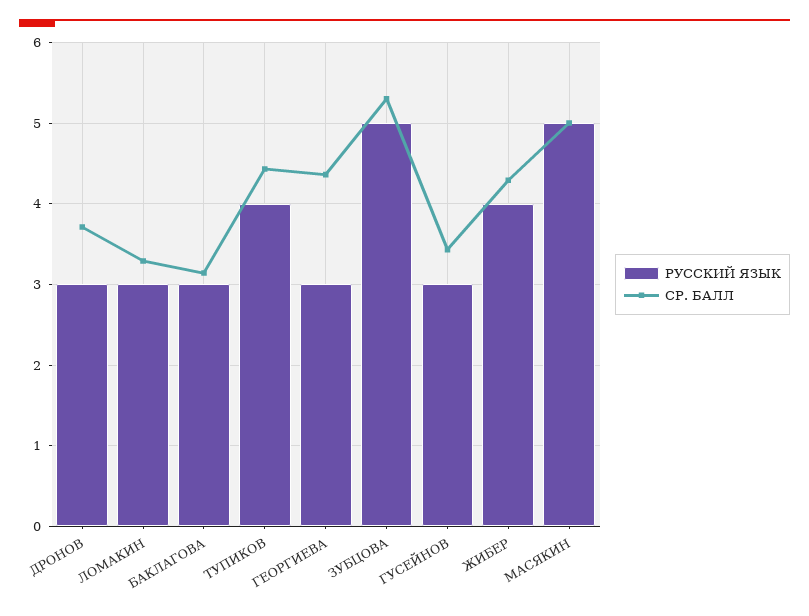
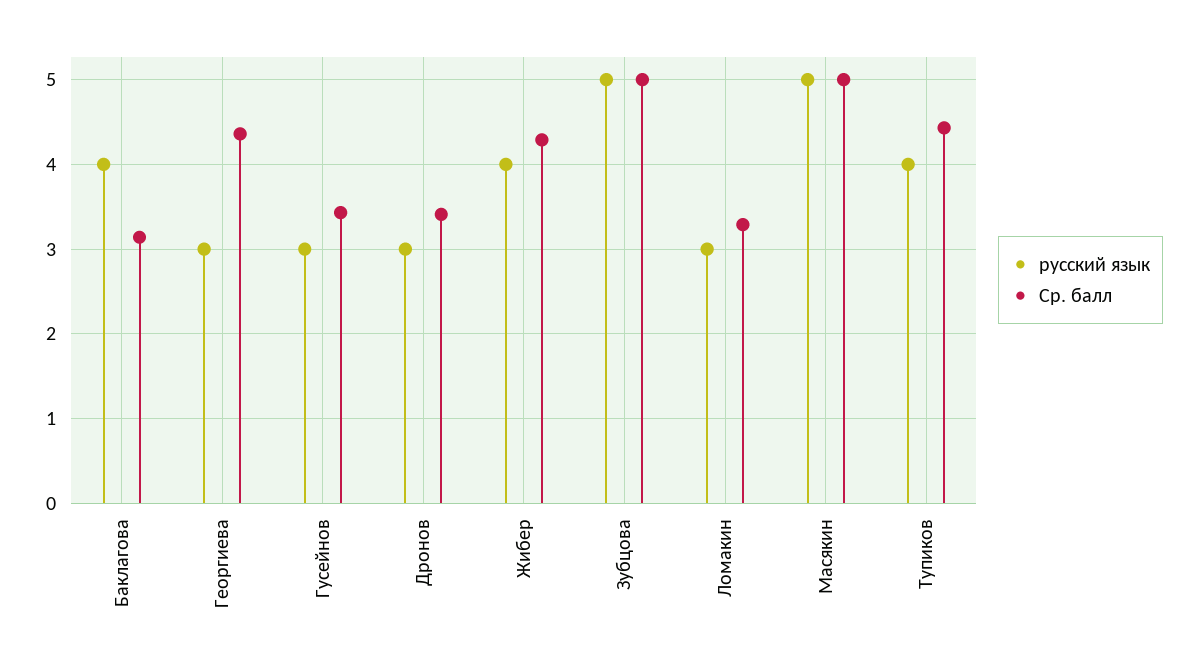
  {
    "РУССКИЙ ЯЗЫК": {
      "ДРОНОВ": 3,
      "ЛОМАКИН": 3,
-     "БАКЛАГОВА": 3,
+     "БАКЛАГОВА": 4,
      "ТУПИКОВ": 4,
      "ГЕОРГИЕВА": 3,
      "ЗУБЦОВА": 5,
      "ГУСЕЙНОВ": 3,
      "ЖИБЕР": 4,
      "МАСЯКИН": 5
    },
    "СР. БАЛЛ": {
-     "ДРОНОВ": 3.7,
+     "ДРОНОВ": 3.4,
      "ЛОМАКИН": 3.3,
      "БАКЛАГОВА": 3.1,
      "ТУПИКОВ": 4.4,
      "ГЕОРГИЕВА": 4.4,
-     "ЗУБЦОВА": 5.3,
+     "ЗУБЦОВА": 5,
      "ГУСЕЙНОВ": 3.4,
      "ЖИБЕР": 4.3,
      "МАСЯКИН": 5
    }
  }

